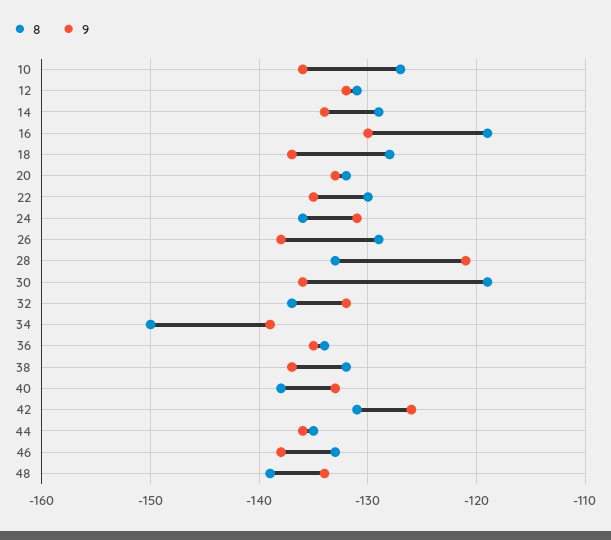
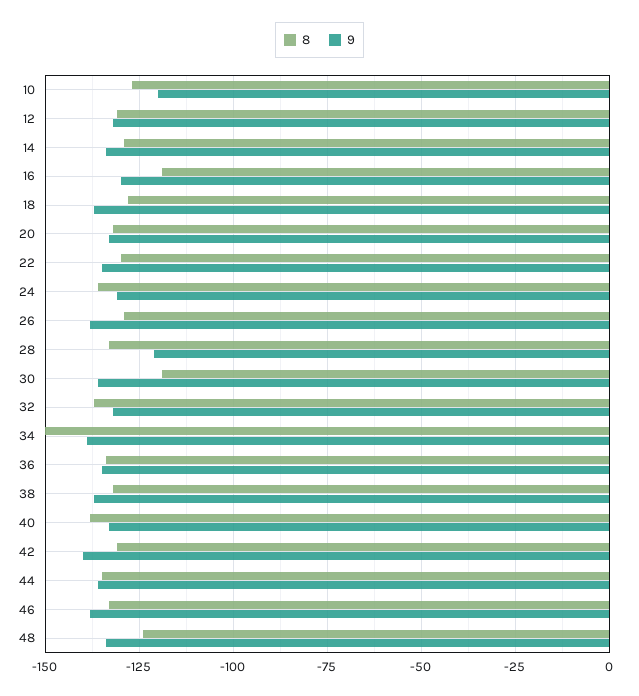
  {
    "8": {
      "10": -127,
      "12": -131,
      "14": -129,
      "16": -119,
      "18": -128,
      "20": -132,
      "22": -130,
      "24": -136,
      "26": -129,
      "28": -133,
      "30": -119,
      "32": -137,
      "34": -150,
      "36": -134,
      "38": -132,
      "40": -138,
      "42": -131,
      "44": -135,
      "46": -133,
-     "48": -139
+     "48": -125
    },
    "9": {
-     "10": -136,
+     "10": -120,
      "12": -132,
      "14": -134,
      "16": -130,
      "18": -137,
      "20": -133,
      "22": -135,
      "24": -131,
      "26": -138,
      "28": -121,
      "30": -136,
      "32": -132,
      "34": -139,
      "36": -135,
      "38": -137,
      "40": -133,
-     "42": -126,
+     "42": -140,
      "44": -136,
      "46": -138,
      "48": -134
    }
  }

